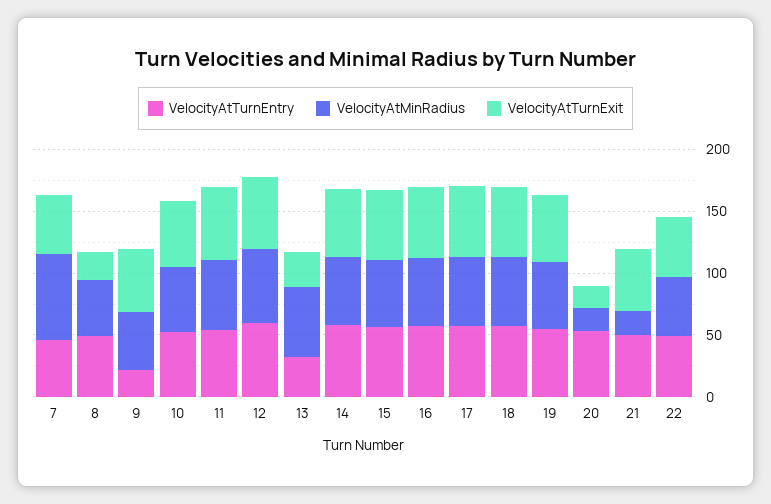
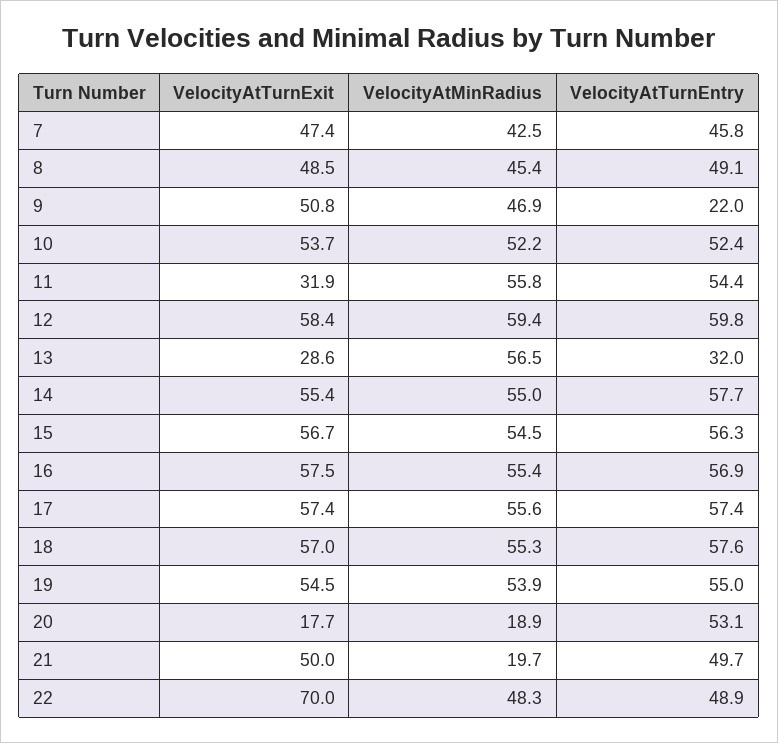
  {
    "VelocityAtTurnEntry": {
      "7": 45.8,
      "8": 49.1,
      "9": 22,
      "10": 52.4,
      "11": 54.4,
      "12": 59.8,
      "13": 32,
      "14": 57.7,
      "15": 56.3,
      "16": 56.9,
      "17": 57.4,
      "18": 57.6,
      "19": 55,
      "20": 53.1,
      "21": 49.7,
      "22": 48.9
    },
    "VelocityAtMinRadius": {
-     "7": 70,
+     "7": 42.5,
      "8": 45.4,
      "9": 46.9,
      "10": 52.2,
      "11": 55.8,
      "12": 59.4,
      "13": 56.5,
      "14": 55,
      "15": 54.5,
      "16": 55.4,
      "17": 55.6,
      "18": 55.3,
      "19": 53.9,
      "20": 18.9,
      "21": 19.7,
      "22": 48.3
    },
    "VelocityAtTurnExit": {
      "7": 47.4,
-     "8": 20,
+     "8": 48.5,
      "9": 50.8,
      "10": 53.7,
-     "11": 60,
+     "11": 31.9,
      "12": 58.4,
      "13": 28.6,
      "14": 55.4,
      "15": 56.7,
      "16": 57.5,
      "17": 57.4,
      "18": 57,
      "19": 54.5,
      "20": 17.7,
      "21": 50,
-     "22": 50
+     "22": 70
    }
  }

